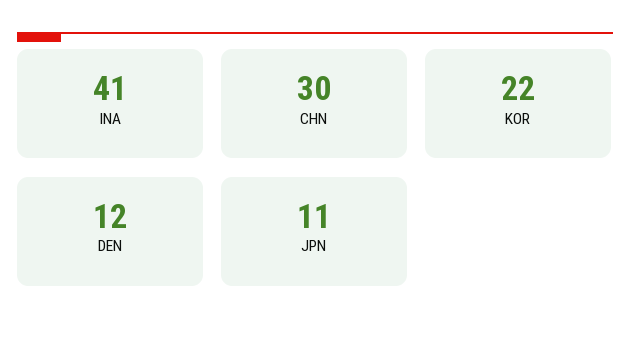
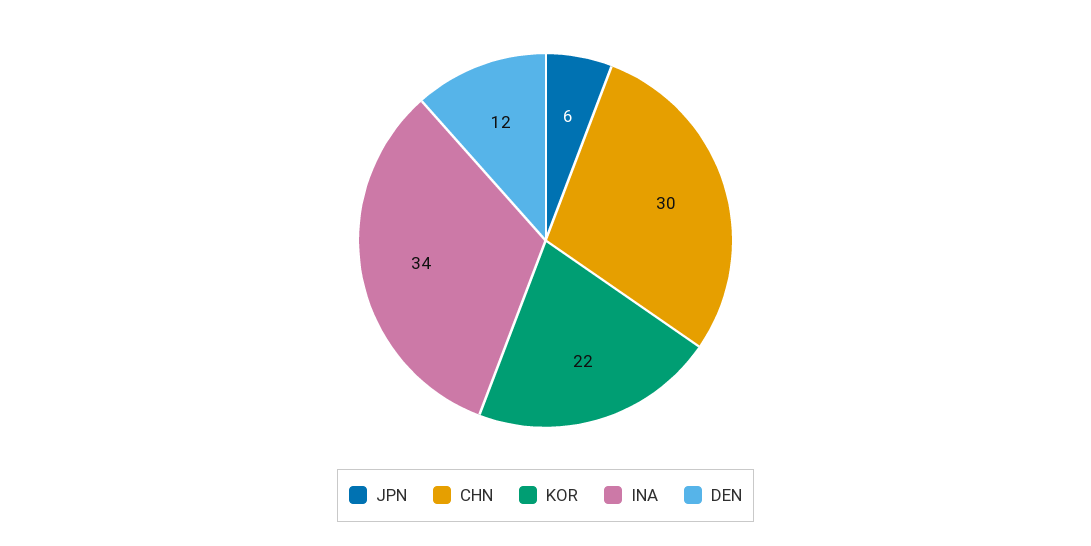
  {
-   "INA": 41,
+   "INA": 34,
    "CHN": 30,
    "KOR": 22,
    "DEN": 12,
-   "JPN": 11
+   "JPN": 6
  }

